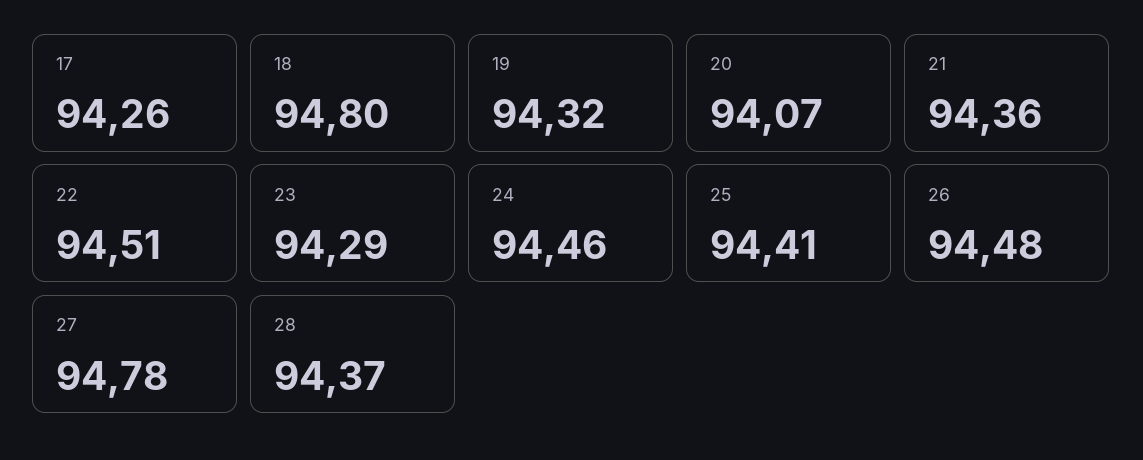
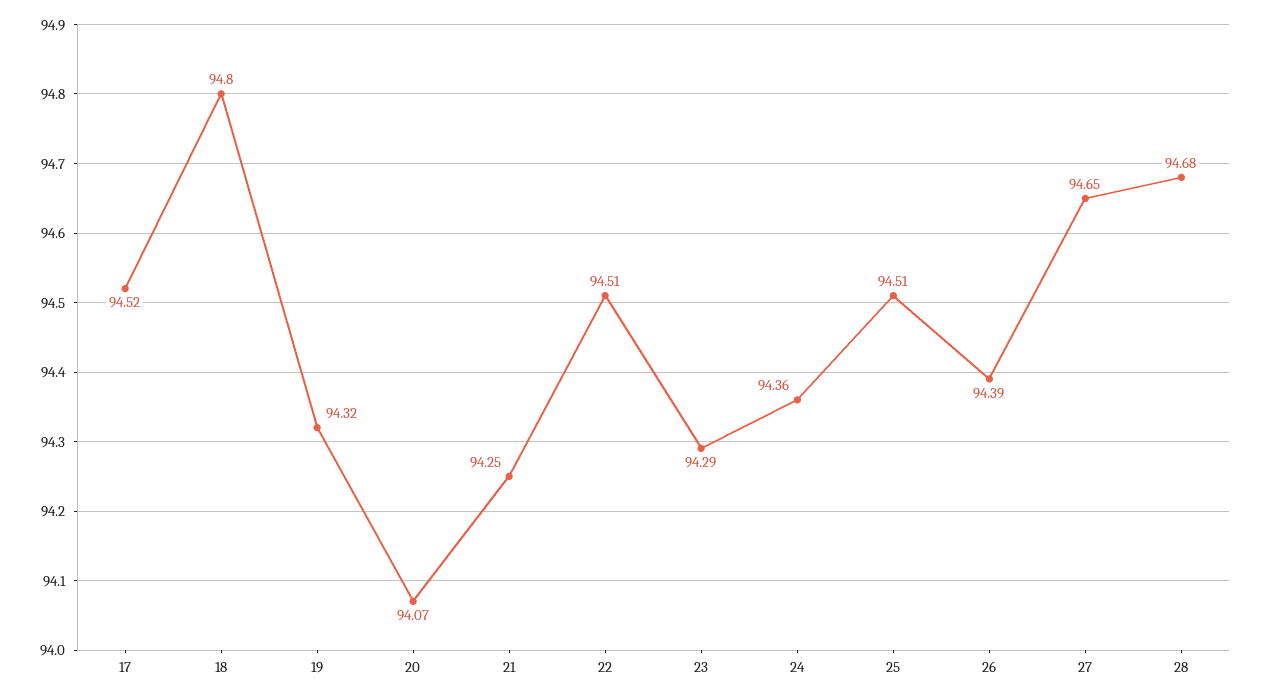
  {
-   "17": 94.26,
+   "17": 94.52,
    "18": 94.8,
    "19": 94.32,
    "20": 94.07,
-   "21": 94.36,
+   "21": 94.25,
    "22": 94.51,
    "23": 94.29,
-   "24": 94.46,
+   "24": 94.36,
-   "25": 94.41,
+   "25": 94.51,
-   "26": 94.48,
+   "26": 94.39,
-   "27": 94.78,
+   "27": 94.65,
-   "28": 94.37
+   "28": 94.68
  }

